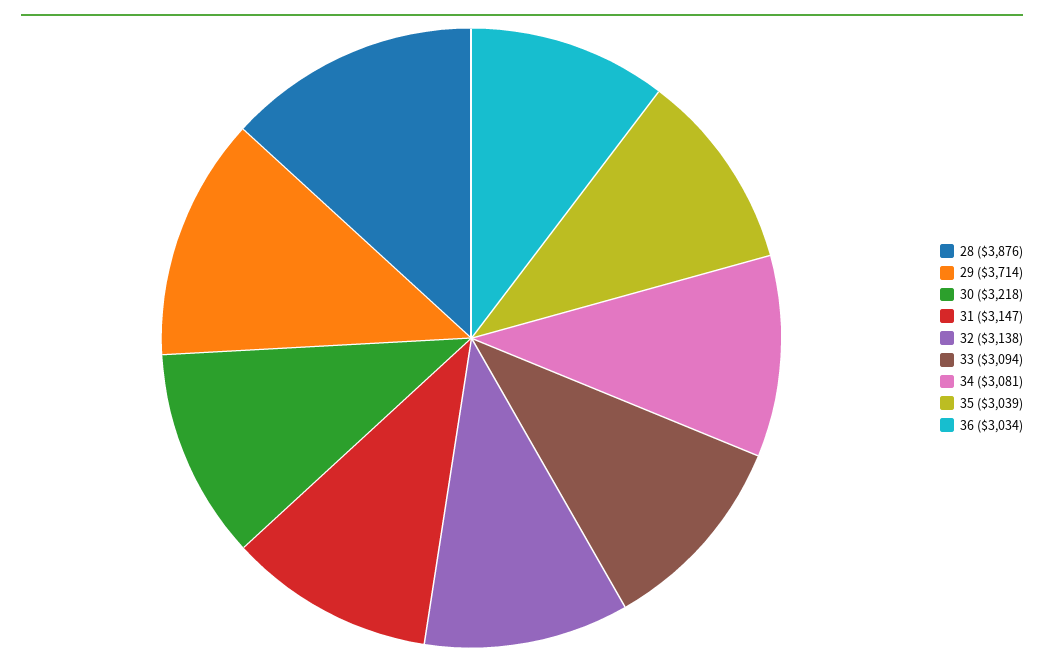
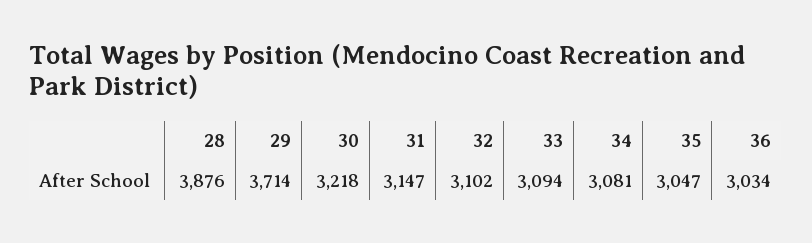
  {
    "28": 3876,
    "29": 3714,
    "30": 3218,
    "31": 3147,
-   "32": 3138,
+   "32": 3102,
    "33": 3094,
    "34": 3081,
-   "35": 3039,
+   "35": 3047,
    "36": 3034
  }

